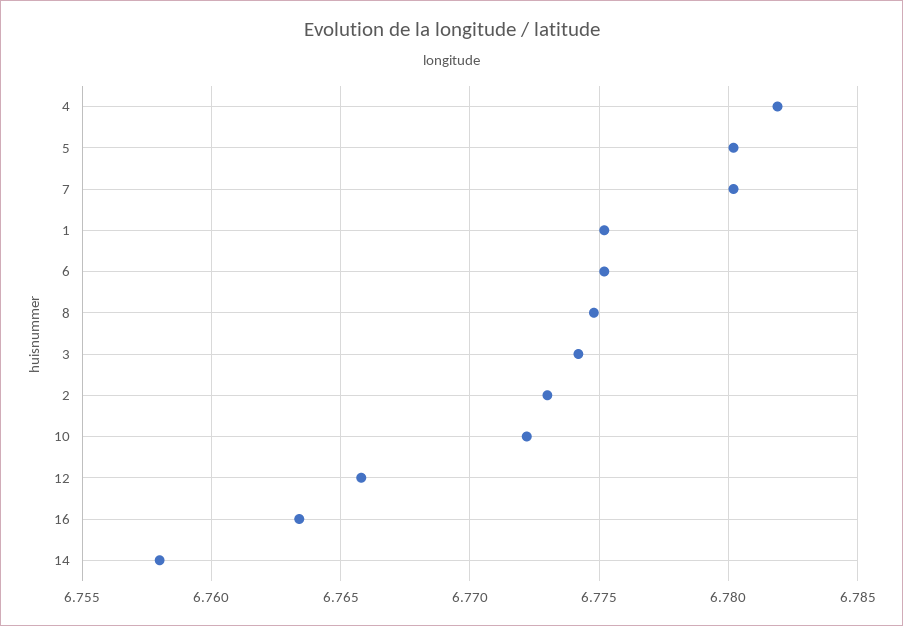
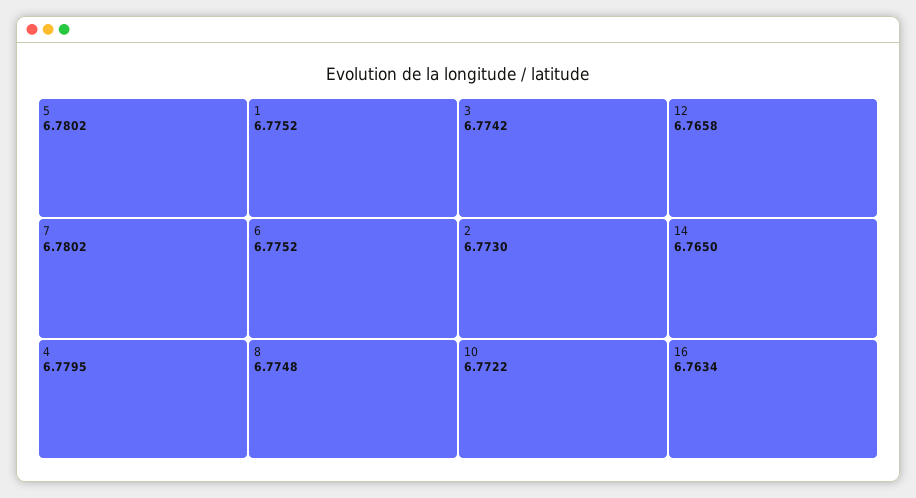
  {
-   "4": 6.782,
+   "4": 6.7795,
    "5": 6.7802,
    "7": 6.7802,
    "1": 6.7752,
    "6": 6.7752,
    "8": 6.7748,
    "3": 6.7742,
    "2": 6.773,
    "10": 6.7722,
    "12": 6.7658,
    "16": 6.7634,
-   "14": 6.758
+   "14": 6.765
  }

